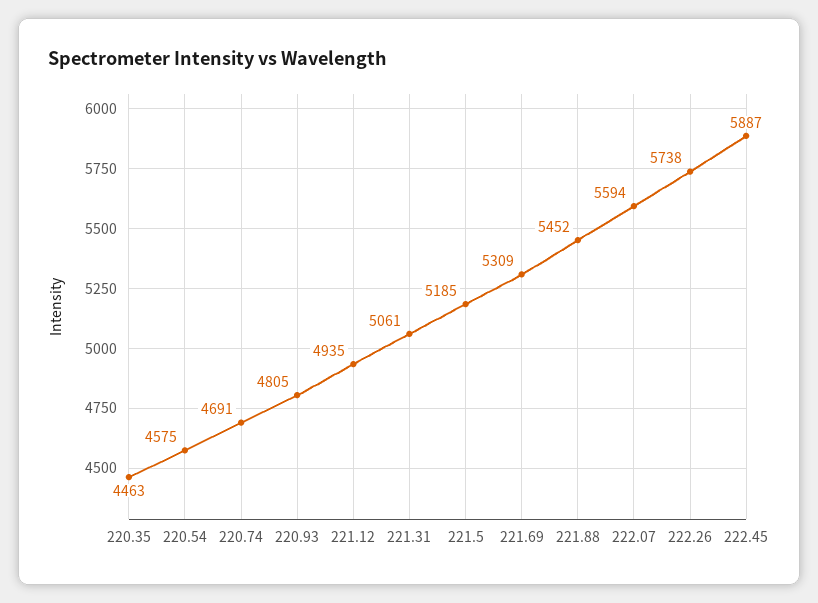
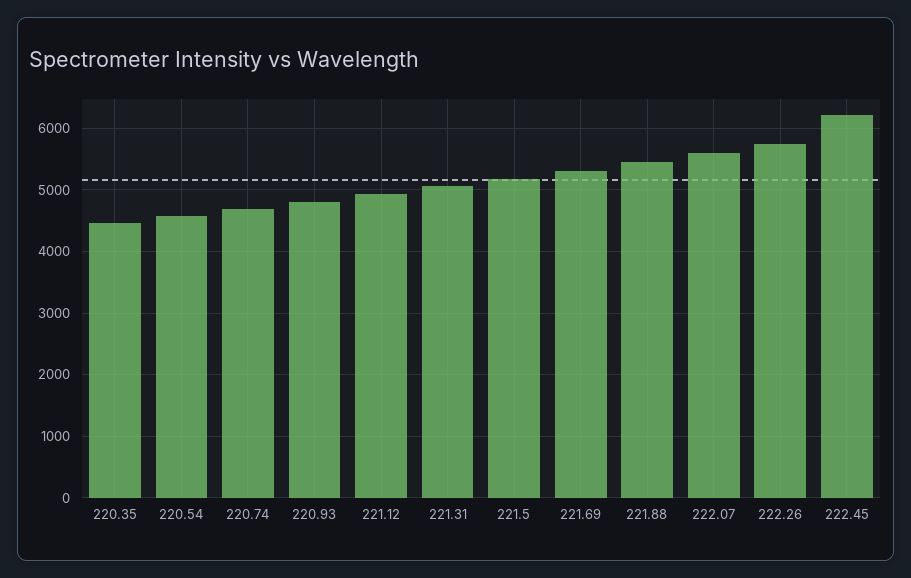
  {
    "220.35": 4463,
    "220.54": 4575,
    "220.74": 4691,
    "220.93": 4805,
    "221.12": 4935,
    "221.31": 5061,
    "221.5": 5185,
    "221.69": 5309,
    "221.88": 5452,
    "222.07": 5594,
    "222.26": 5738,
-   "222.45": 5887
+   "222.45": 6200
  }

